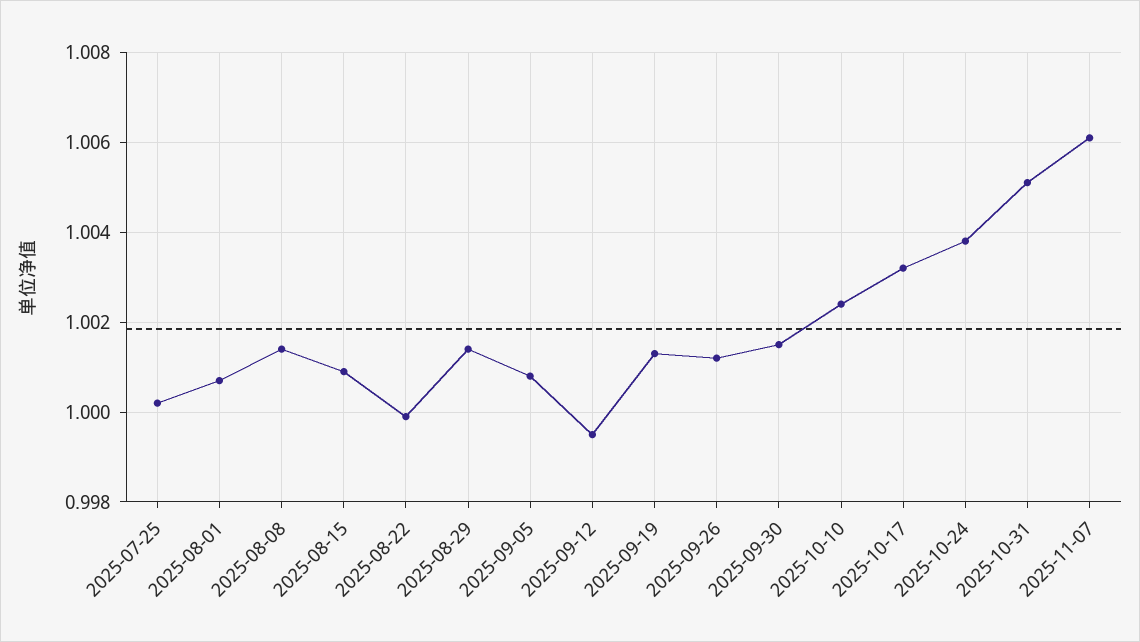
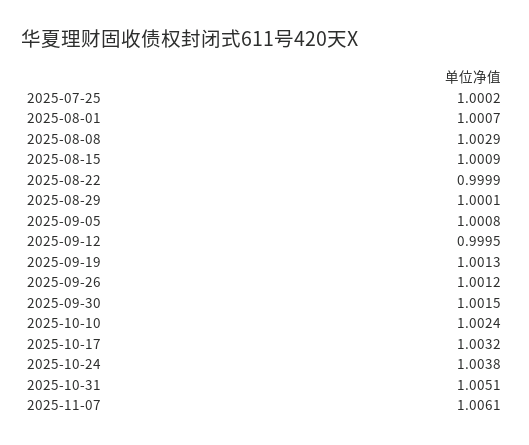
  {
    "2025-07-25": 1.0002,
    "2025-08-01": 1.0007,
-   "2025-08-08": 1.0015,
+   "2025-08-08": 1.0029,
    "2025-08-15": 1.0009,
    "2025-08-22": 0.9999,
-   "2025-08-29": 1.0015,
+   "2025-08-29": 1.0001,
    "2025-09-05": 1.0008,
    "2025-09-12": 0.9995,
    "2025-09-19": 1.0013,
    "2025-09-26": 1.0012,
    "2025-09-30": 1.0015,
    "2025-10-10": 1.0024,
    "2025-10-17": 1.0032,
    "2025-10-24": 1.0038,
    "2025-10-31": 1.0051,
    "2025-11-07": 1.0061
  }

